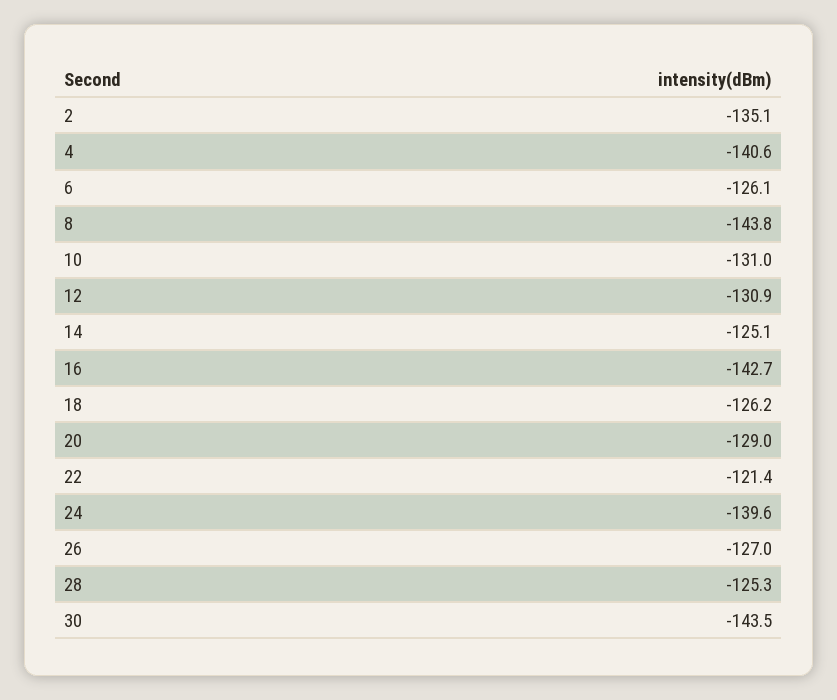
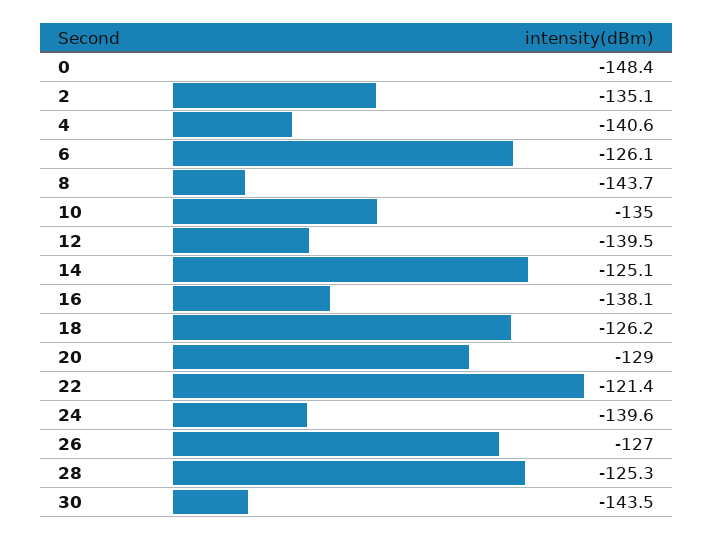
  {
    "2": -135.1,
    "4": -140.6,
    "6": -126.1,
-   "8": -143.8,
+   "8": -143.7,
-   "10": -131,
+   "10": -135,
-   "12": -130.9,
+   "12": -139.5,
    "14": -125.1,
-   "16": -142.7,
+   "16": -138.1,
    "18": -126.2,
    "20": -129,
    "22": -121.4,
    "24": -139.6,
    "26": -127,
    "28": -125.3,
-   "30": -143.5
+   "30": -143.5,
+   "0": -148.4
  }

